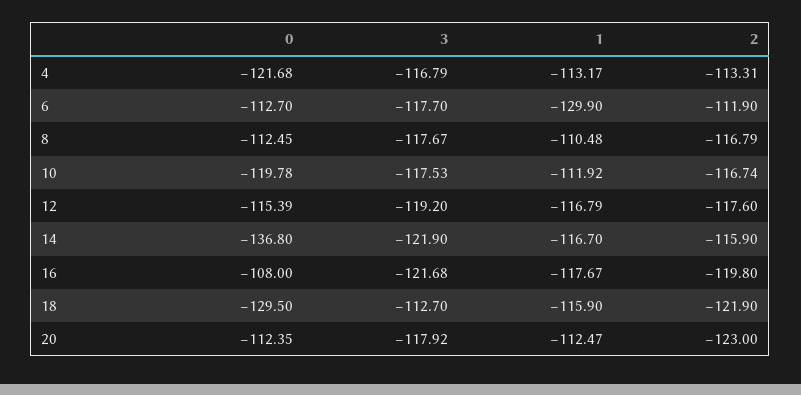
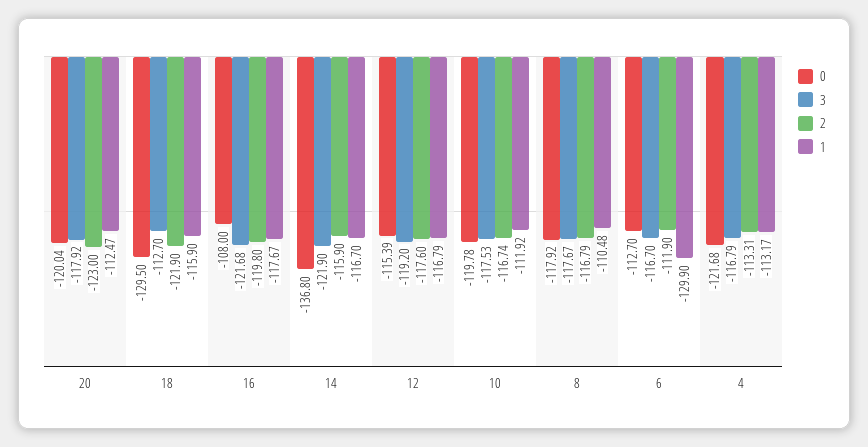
  {
    "0": {
      "4": -121.68,
      "6": -112.7,
-     "8": -112.45,
+     "8": -117.92,
      "10": -119.78,
      "12": -115.39,
      "14": -136.8,
      "16": -108,
      "18": -129.5,
-     "20": -112.35
+     "20": -120.04
    },
    "3": {
      "4": -116.79,
-     "6": -117.7,
+     "6": -116.7,
      "8": -117.67,
      "10": -117.53,
      "12": -119.2,
      "14": -121.9,
      "16": -121.68,
      "18": -112.7,
      "20": -117.92
    },
    "1": {
      "4": -113.17,
      "6": -129.9,
      "8": -110.48,
      "10": -111.92,
      "12": -116.79,
      "14": -116.7,
      "16": -117.67,
      "18": -115.9,
      "20": -112.47
    },
    "2": {
      "4": -113.31,
      "6": -111.9,
      "8": -116.79,
      "10": -116.74,
      "12": -117.6,
      "14": -115.9,
      "16": -119.8,
      "18": -121.9,
      "20": -123
    }
  }

